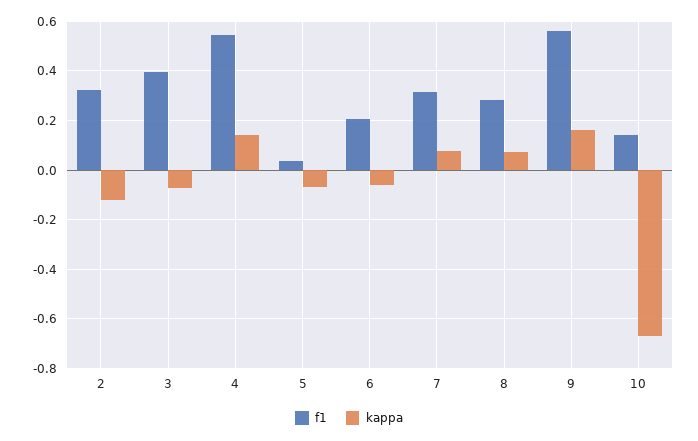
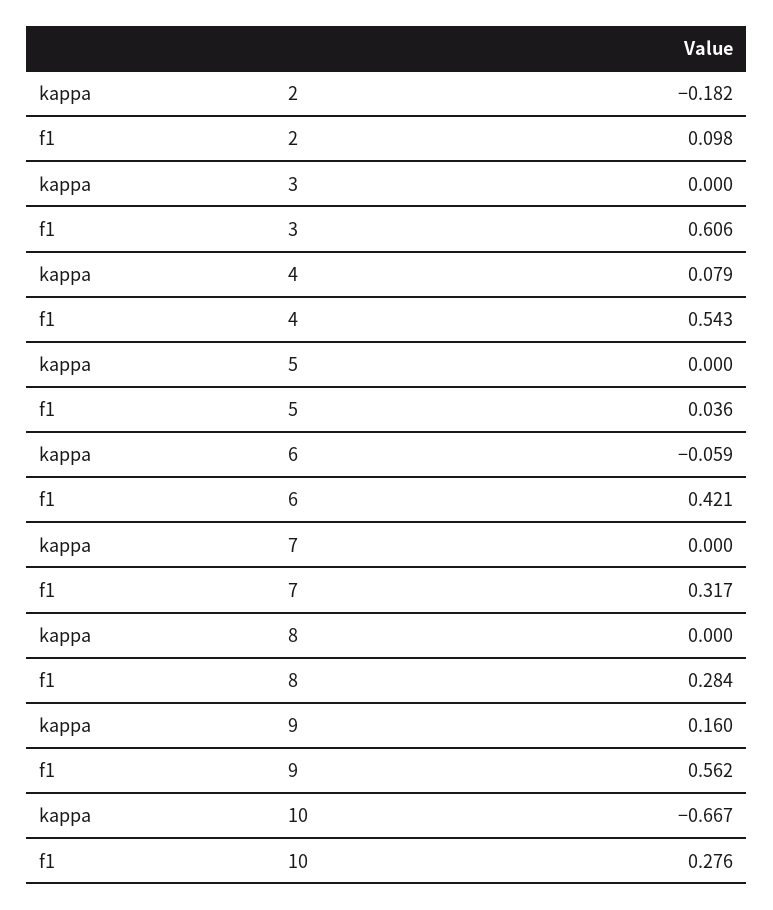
  {
    "f1": {
-     "2": 0.325,
+     "2": 0.098,
-     "3": 0.4,
+     "3": 0.606,
      "4": 0.543,
      "5": 0.036,
-     "6": 0.2,
+     "6": 0.421,
      "7": 0.317,
      "8": 0.284,
      "9": 0.562,
-     "10": 0.15
+     "10": 0.276
    },
    "kappa": {
-     "2": -0.125,
+     "2": -0.182,
-     "3": -0.075,
+     "3": 0,
-     "4": 0.15,
+     "4": 0.079,
-     "5": -0.075,
+     "5": 0,
      "6": -0.059,
-     "7": 0.075,
+     "7": 0,
-     "8": 0.075,
+     "8": 0,
      "9": 0.16,
      "10": -0.667
    }
  }

